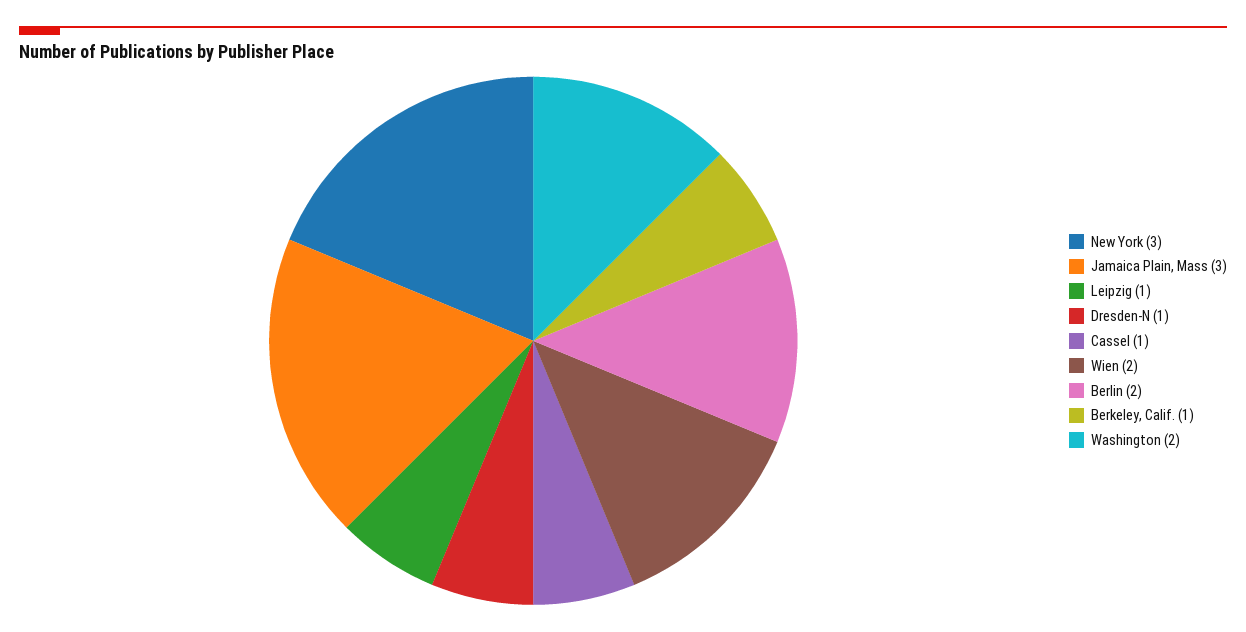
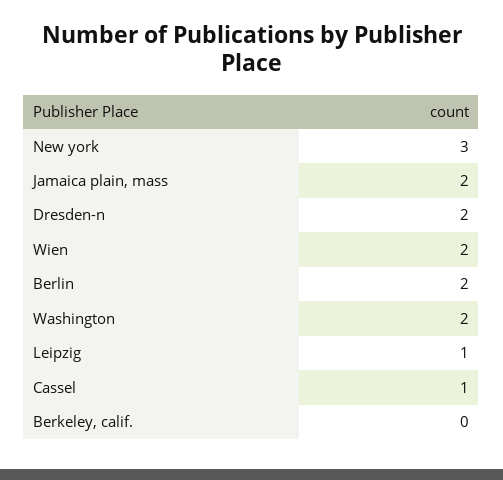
  {
    "New York": 3,
-   "Jamaica Plain, Mass": 3,
+   "Jamaica Plain, Mass": 2,
    "Leipzig": 1,
-   "Dresden-N": 1,
+   "Dresden-N": 2,
    "Cassel": 1,
    "Wien": 2,
    "Berlin": 2,
-   "Berkeley, Calif.": 1,
+   "Berkeley, Calif.": 0,
    "Washington": 2
  }

